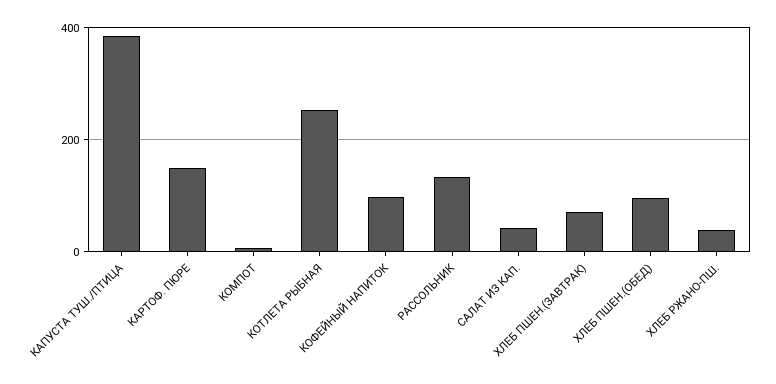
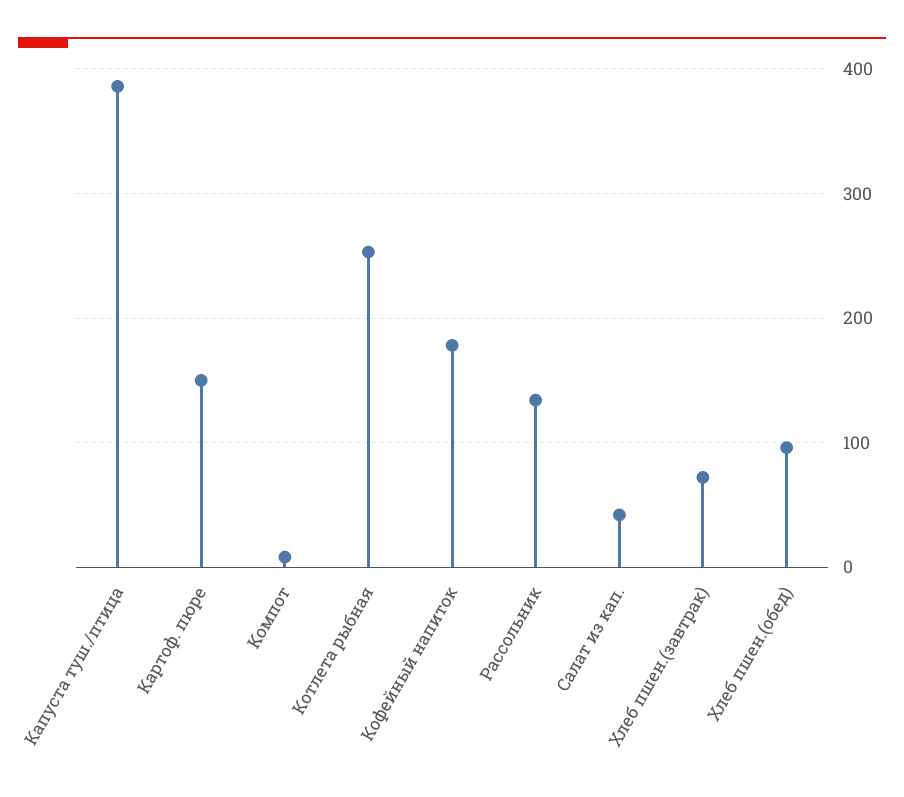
  {
    "КАПУСТА ТУШ./ПТИЦА": 390,
    "КАРТОФ. ПЮРЕ": 150,
    "КОМПОТ": 10,
    "КОТЛЕТА РЫБНАЯ": 250,
-   "КОФЕЙНЫЙ НАПИТОК": 100,
+   "КОФЕЙНЫЙ НАПИТОК": 180,
    "РАССОЛЬНИК": 130,
    "САЛАТ ИЗ КАП.": 40,
    "ХЛЕБ ПШЕН.(ЗАВТРАК)": 70,
-   "ХЛЕБ ПШЕН.(ОБЕД)": 100,
+   "ХЛЕБ ПШЕН.(ОБЕД)": 100
-   "ХЛЕБ РЖАНО-ПШ.": 40
  }

